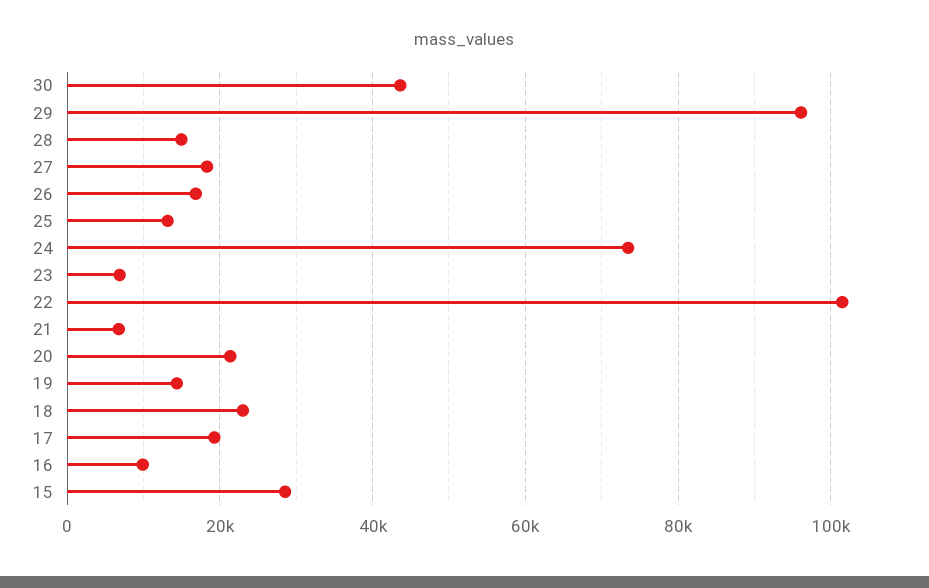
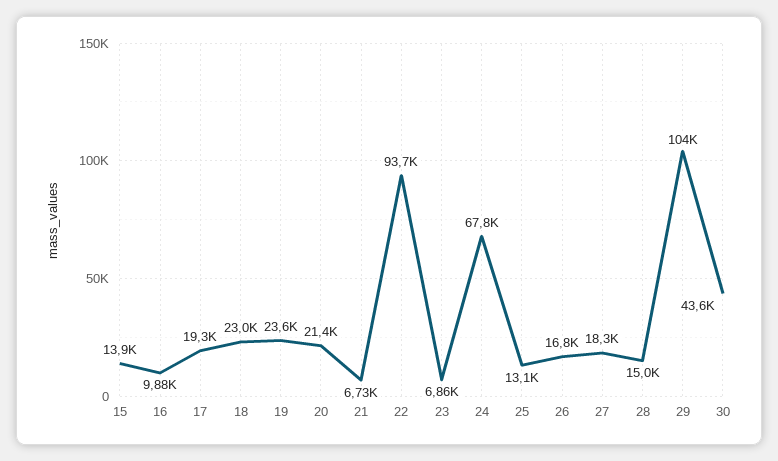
  {
    "30": 43600,
-   "29": 96000,
+   "29": 104000,
    "28": 15000,
    "27": 18300,
    "26": 16800,
    "25": 13100,
-   "24": 74000,
+   "24": 67800,
    "23": 6860,
-   "22": 102000,
+   "22": 93700,
    "21": 6730,
    "20": 21400,
-   "19": 14000,
+   "19": 23600,
    "18": 23000,
    "17": 19300,
    "16": 9880,
-   "15": 28000
+   "15": 13900
  }

